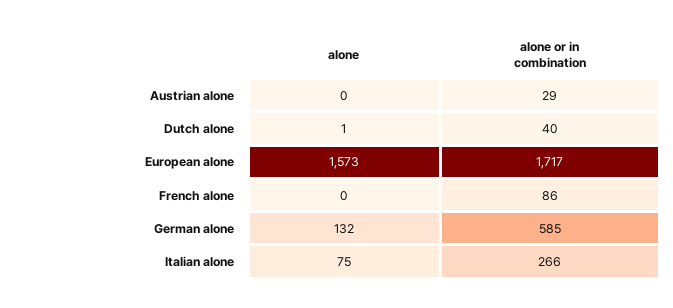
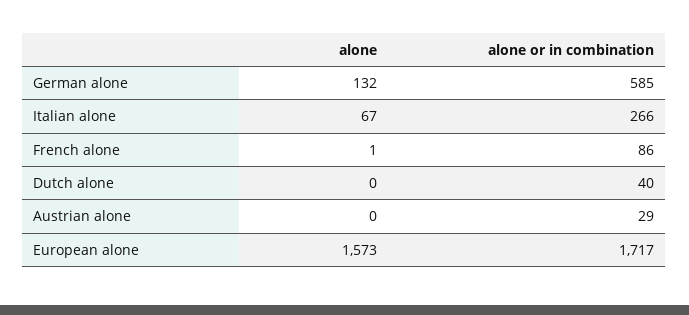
  {
    "alone": {
      "Austrian alone": 0,
-     "Dutch alone": 1,
+     "Dutch alone": 0,
      "European alone": 1573,
-     "French alone": 0,
+     "French alone": 1,
      "German alone": 132,
-     "Italian alone": 75
+     "Italian alone": 67
    },
    "alone or in combination": {
      "Austrian alone": 29,
      "Dutch alone": 40,
      "European alone": 1717,
      "French alone": 86,
      "German alone": 585,
      "Italian alone": 266
    }
  }

